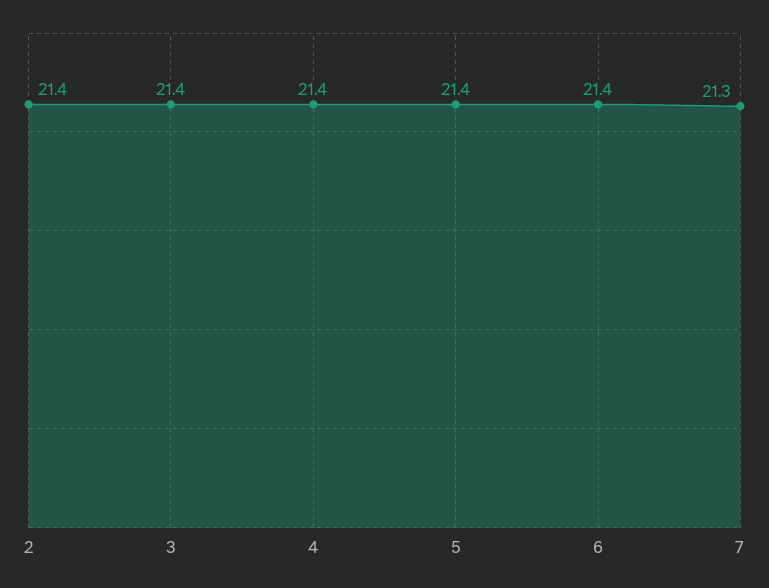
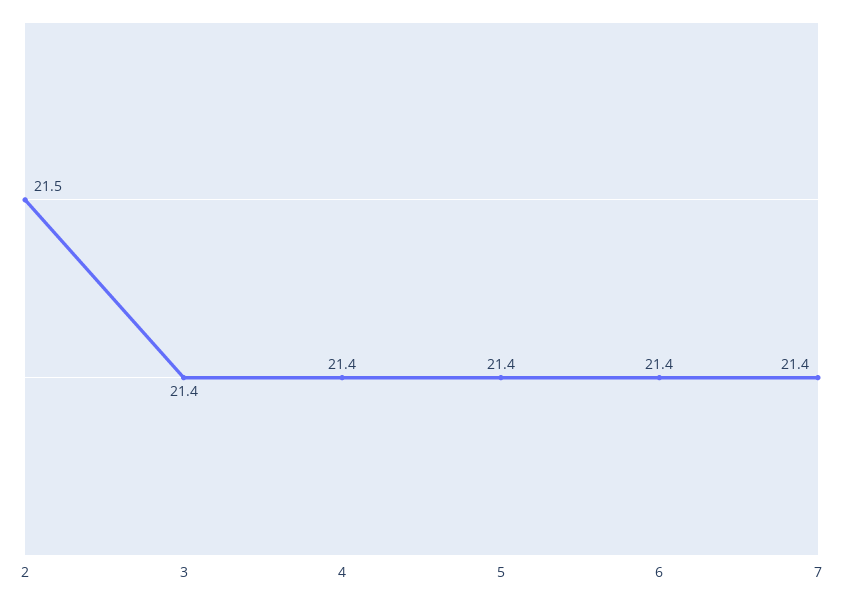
  {
-   "2": 21.4,
+   "2": 21.5,
    "3": 21.4,
    "4": 21.4,
    "5": 21.4,
    "6": 21.4,
-   "7": 21.3
+   "7": 21.4
  }

